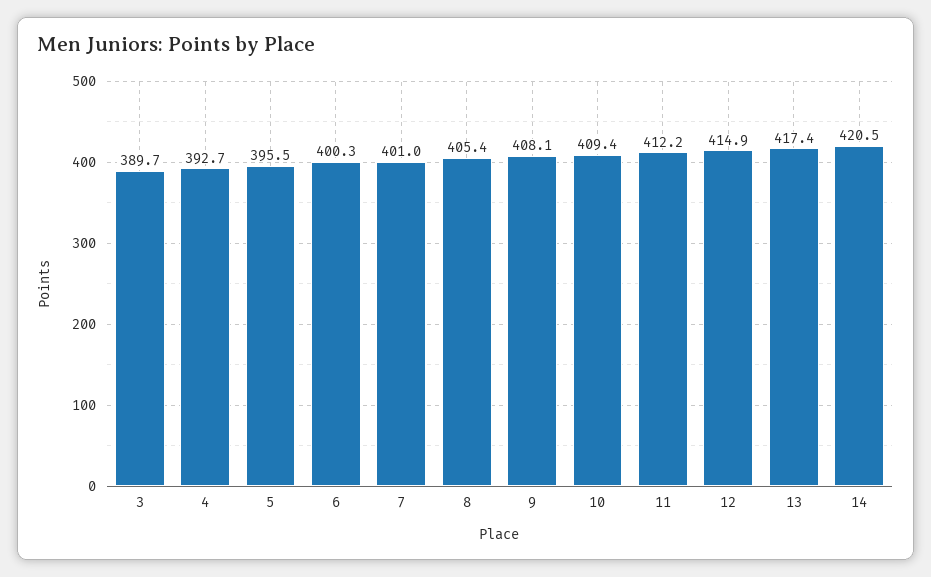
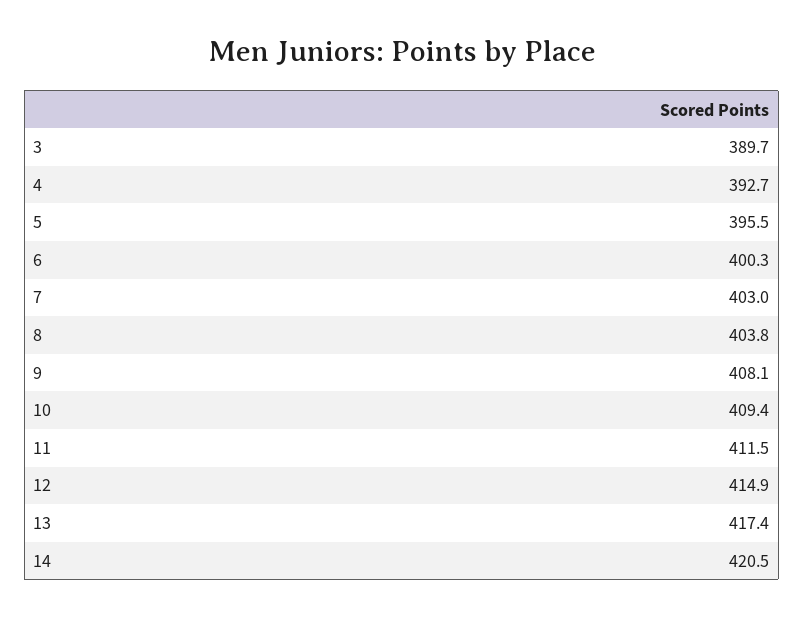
  {
    "3": 389.7,
    "4": 392.7,
    "5": 395.5,
    "6": 400.3,
-   "7": 401,
+   "7": 403,
-   "8": 405.4,
+   "8": 403.8,
    "9": 408.1,
    "10": 409.4,
-   "11": 412.2,
+   "11": 411.5,
    "12": 414.9,
    "13": 417.4,
    "14": 420.5
  }

